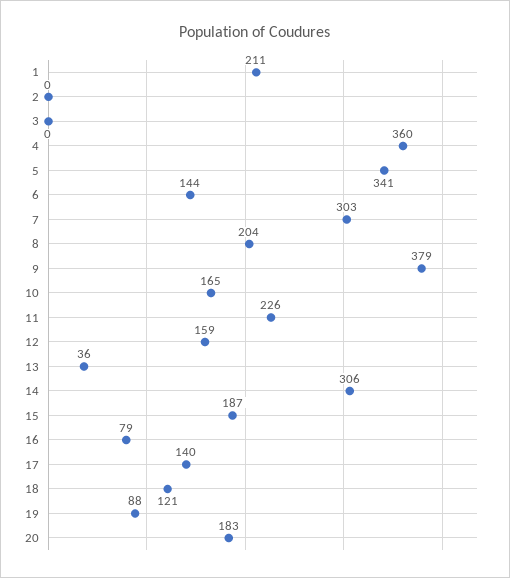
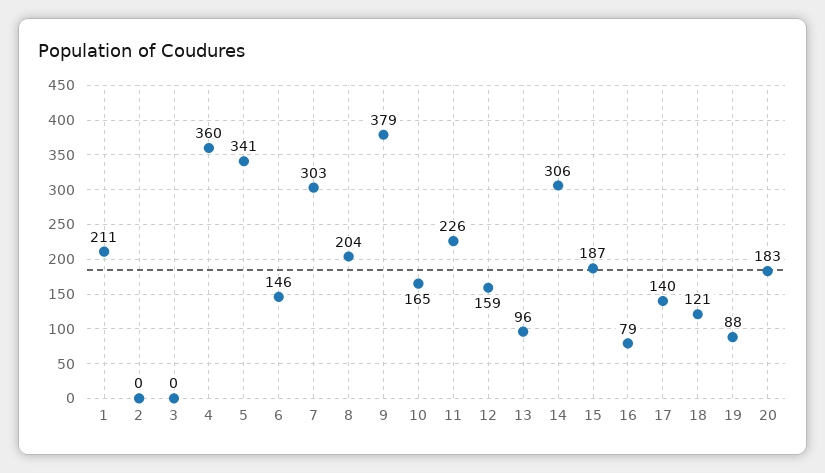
  {
    "1": 211,
    "2": 0,
    "3": 0,
    "4": 360,
    "5": 341,
-   "6": 144,
+   "6": 146,
    "7": 303,
    "8": 204,
    "9": 379,
    "10": 165,
    "11": 226,
    "12": 159,
-   "13": 36,
+   "13": 96,
    "14": 306,
    "15": 187,
    "16": 79,
    "17": 140,
    "18": 121,
    "19": 88,
    "20": 183
  }

